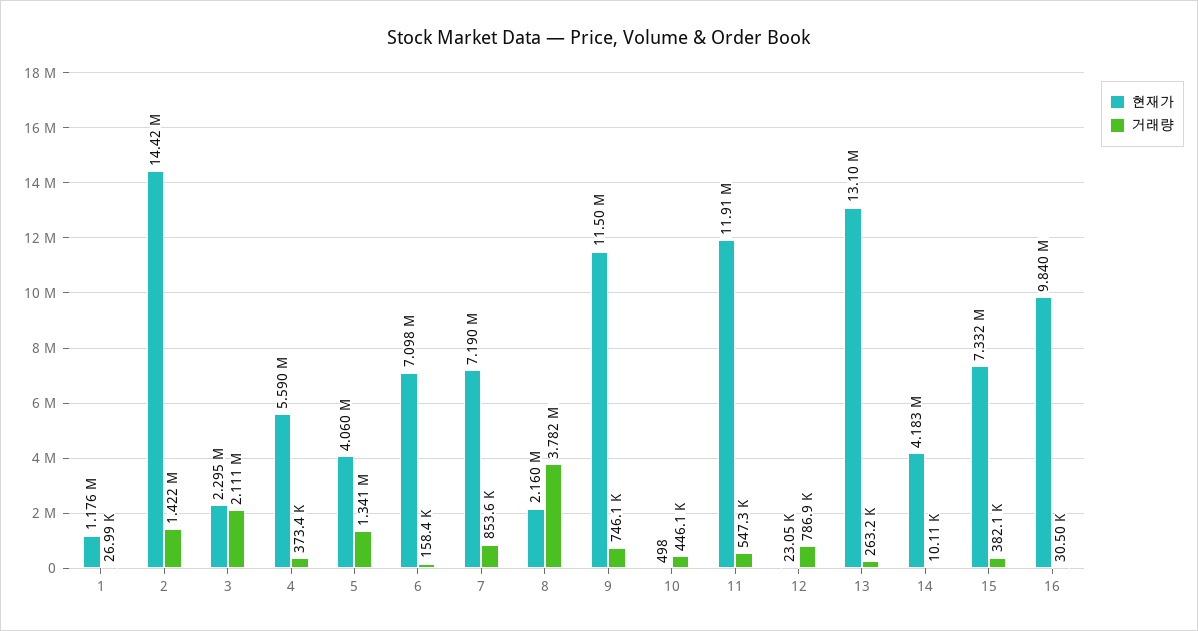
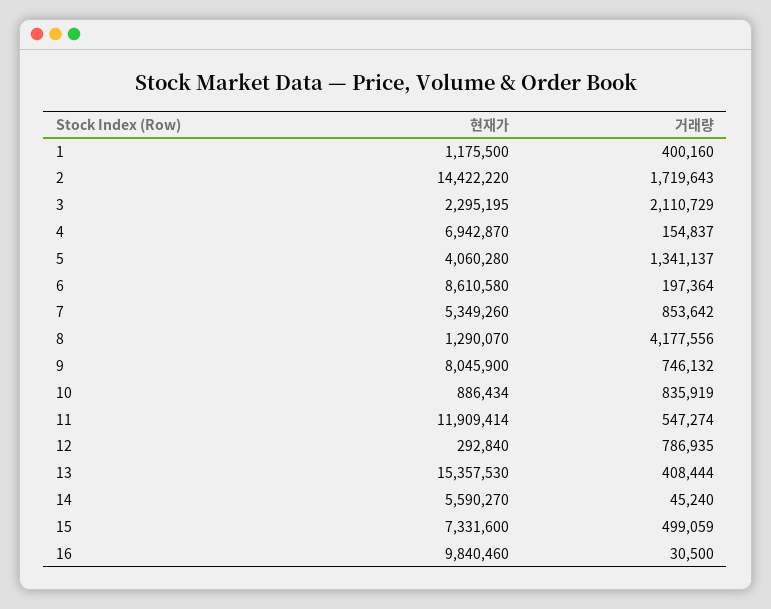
  {
    "현재가": {
      "1": 1175500,
      "2": 14422220,
      "3": 2295195,
-     "4": 5590000,
+     "4": 6942870,
      "5": 4060280,
-     "6": 7098000,
+     "6": 8610580,
-     "7": 7190000,
+     "7": 5349260,
-     "8": 2160000,
+     "8": 1290070,
-     "9": 11500000,
+     "9": 8045900,
-     "10": 498,
+     "10": 886434,
      "11": 11909414,
-     "12": 23050,
+     "12": 292840,
-     "13": 13100000,
+     "13": 15357530,
-     "14": 4183000,
+     "14": 5590270,
      "15": 7331600,
      "16": 9840460
    },
    "거래량": {
-     "1": 26990,
+     "1": 400160,
-     "2": 1422000,
+     "2": 1719643,
      "3": 2110729,
-     "4": 373400,
+     "4": 154837,
      "5": 1341137,
-     "6": 158400,
+     "6": 197364,
      "7": 853642,
-     "8": 3782000,
+     "8": 4177556,
      "9": 746132,
-     "10": 446100,
+     "10": 835919,
      "11": 547274,
      "12": 786935,
-     "13": 263200,
+     "13": 408444,
-     "14": 10110,
+     "14": 45240,
-     "15": 382100,
+     "15": 499059,
      "16": 30500
    }
  }

